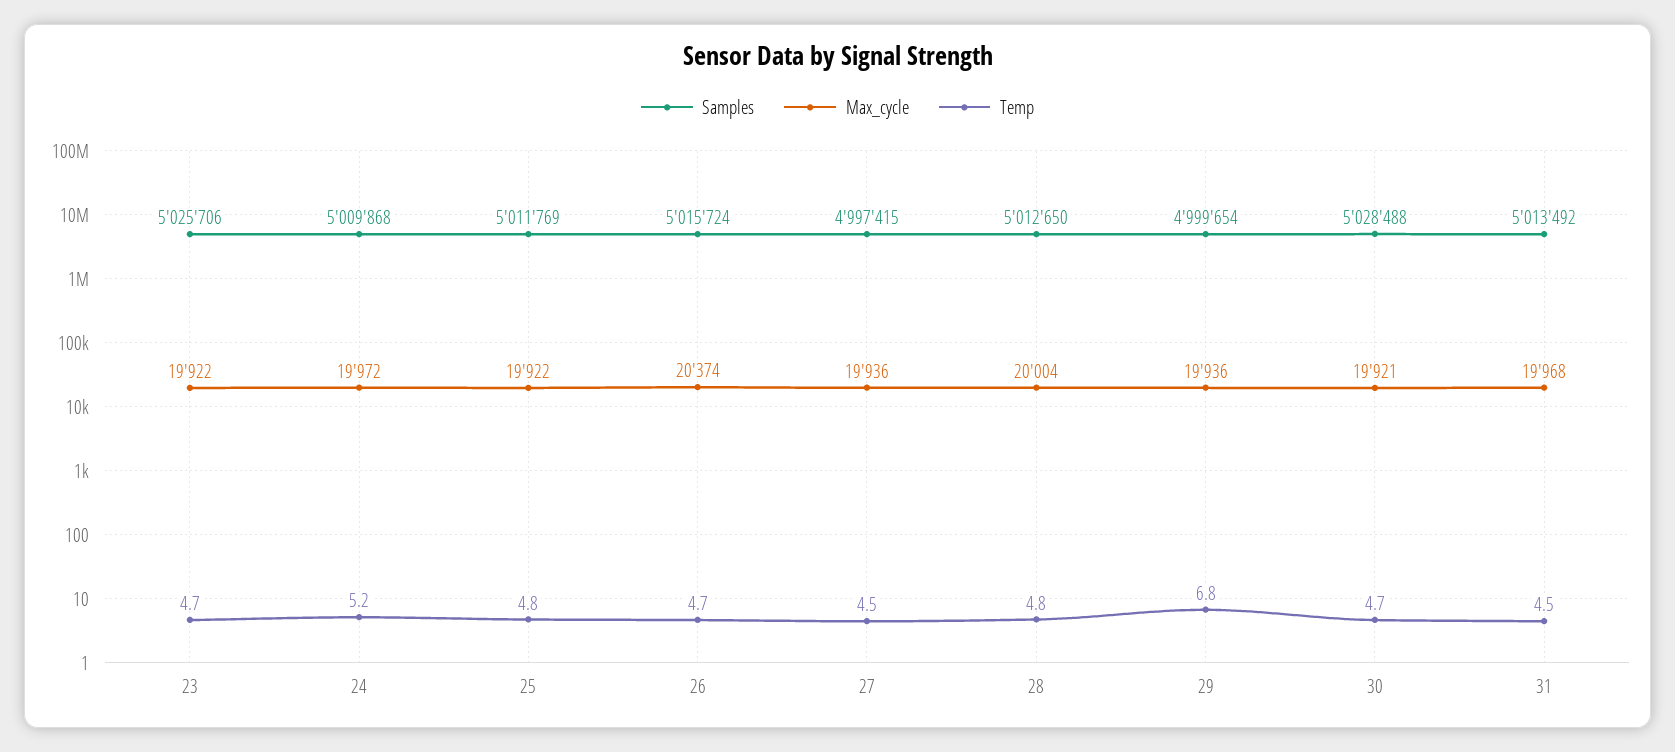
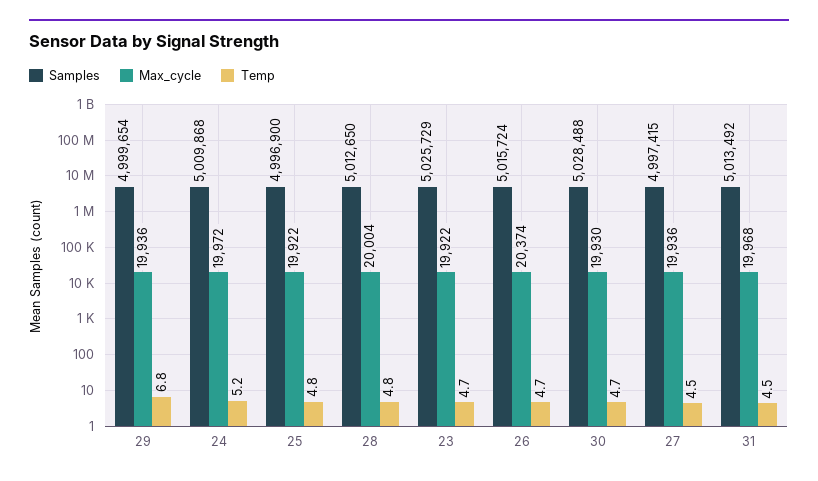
  {
    "Samples": {
-     "23": 5025706,
+     "23": 5025729,
      "24": 5009868,
-     "25": 5011769,
+     "25": 4996900,
      "26": 5015724,
      "27": 4997415,
      "28": 5012650,
      "29": 4999654,
      "30": 5028488,
      "31": 5013492
    },
    "Max_cycle": {
      "23": 19922,
      "24": 19972,
      "25": 19922,
      "26": 20374,
      "27": 19936,
      "28": 20004,
      "29": 19936,
-     "30": 19921,
+     "30": 19930,
      "31": 19968
    },
    "Temp": {
      "23": 4.7,
      "24": 5.2,
      "25": 4.8,
      "26": 4.7,
      "27": 4.5,
      "28": 4.8,
      "29": 6.8,
      "30": 4.7,
      "31": 4.5
    }
  }

